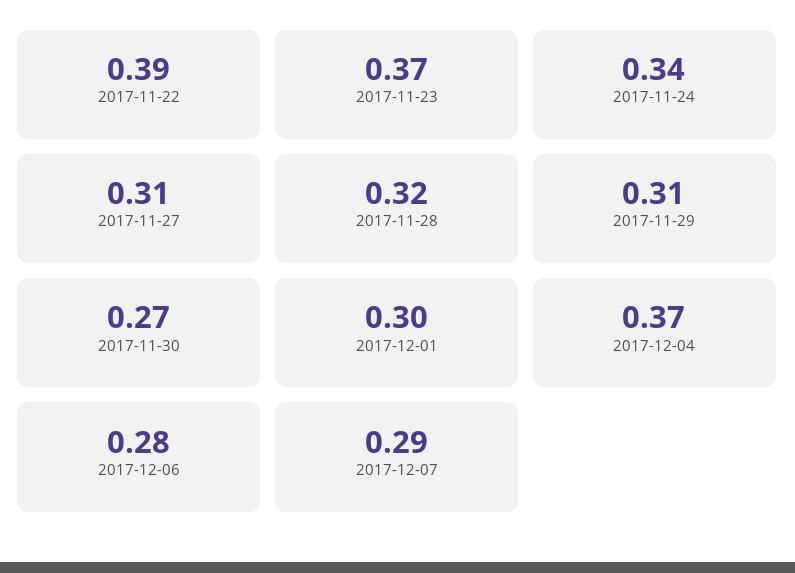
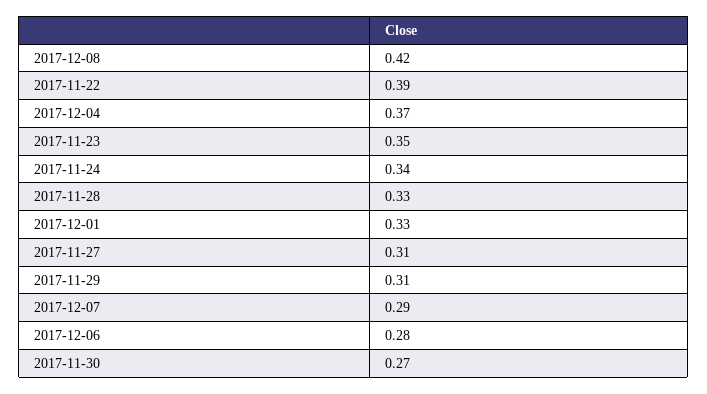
  {
    "2017-11-22": 0.39,
-   "2017-11-23": 0.37,
+   "2017-11-23": 0.35,
    "2017-11-24": 0.34,
    "2017-11-27": 0.31,
-   "2017-11-28": 0.32,
+   "2017-11-28": 0.33,
    "2017-11-29": 0.31,
    "2017-11-30": 0.27,
-   "2017-12-01": 0.3,
+   "2017-12-01": 0.33,
    "2017-12-04": 0.37,
    "2017-12-06": 0.28,
-   "2017-12-07": 0.29
+   "2017-12-07": 0.29,
+   "2017-12-08": 0.42
  }

